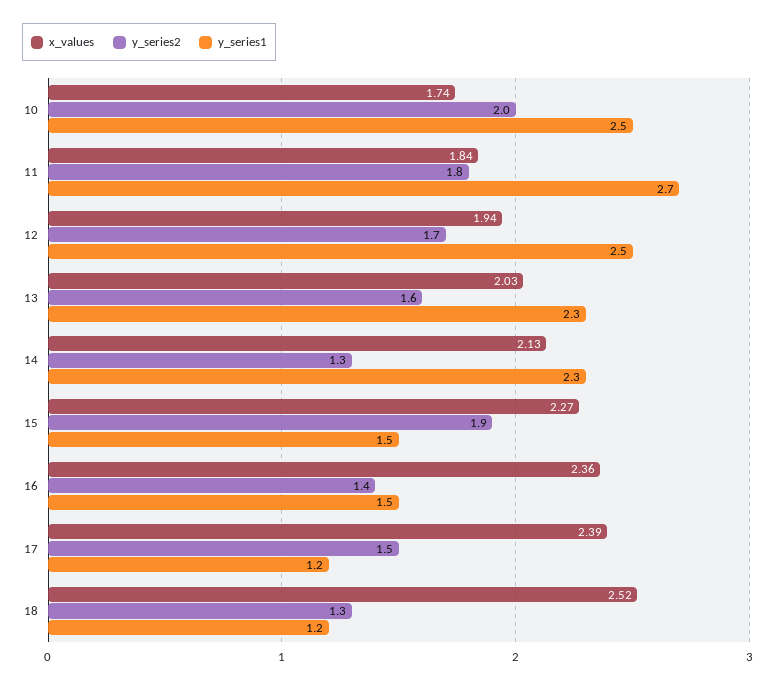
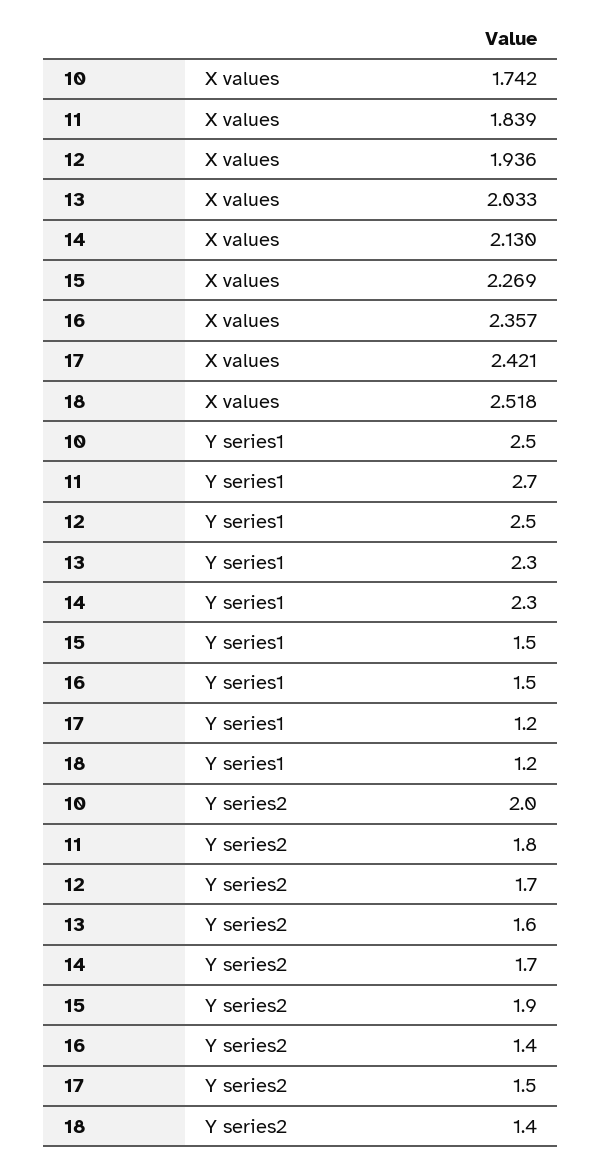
  {
    "x_values": {
      "10": 1.742,
      "11": 1.839,
      "12": 1.936,
      "13": 2.033,
      "14": 2.13,
      "15": 2.269,
      "16": 2.357,
-     "17": 2.39,
+     "17": 2.421,
      "18": 2.518
    },
    "y_series2": {
      "10": 2,
      "11": 1.8,
      "12": 1.7,
      "13": 1.6,
-     "14": 1.3,
+     "14": 1.7,
      "15": 1.9,
      "16": 1.4,
      "17": 1.5,
-     "18": 1.3
+     "18": 1.4
    },
    "y_series1": {
      "10": 2.5,
      "11": 2.7,
      "12": 2.5,
      "13": 2.3,
      "14": 2.3,
      "15": 1.5,
      "16": 1.5,
      "17": 1.2,
      "18": 1.2
    }
  }

